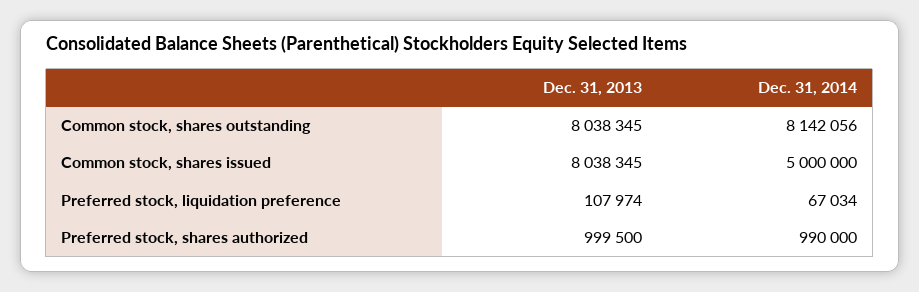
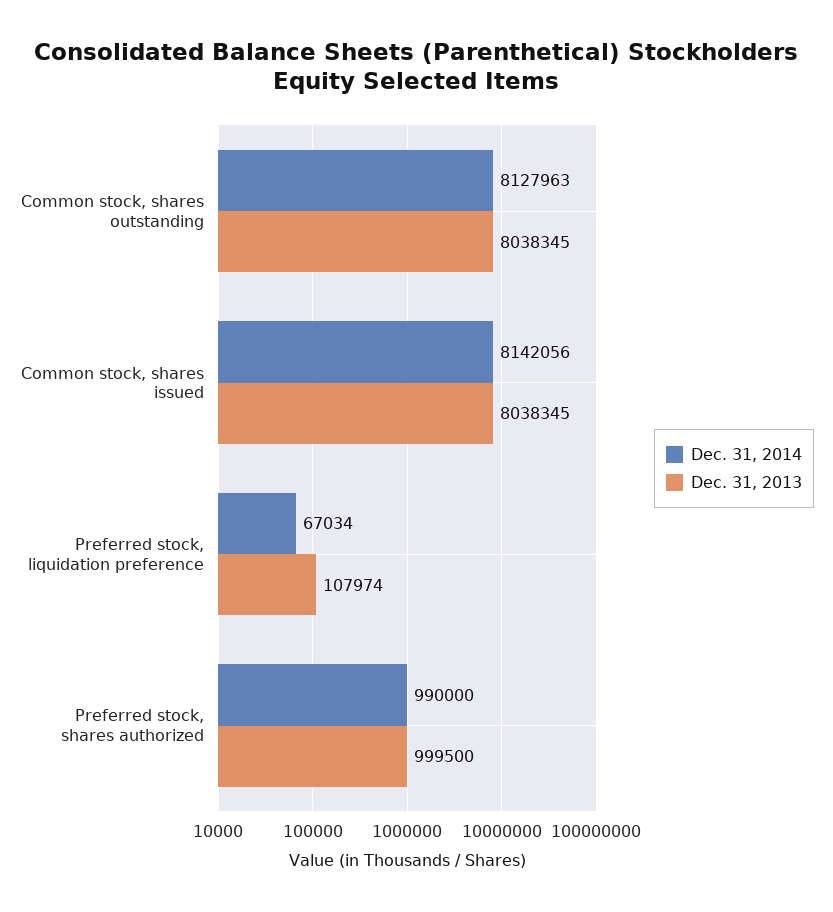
  {
    "Dec. 31, 2013": {
      "Common stock, shares outstanding": 8038345,
      "Common stock, shares issued": 8038345,
      "Preferred stock, liquidation preference": 107974,
      "Preferred stock, shares authorized": 999500
    },
    "Dec. 31, 2014": {
-     "Common stock, shares outstanding": 8142056,
+     "Common stock, shares outstanding": 8127963,
-     "Common stock, shares issued": 5000000,
+     "Common stock, shares issued": 8142056,
      "Preferred stock, liquidation preference": 67034,
      "Preferred stock, shares authorized": 990000
    }
  }

